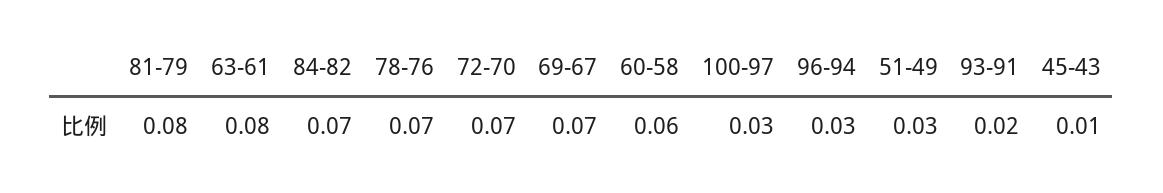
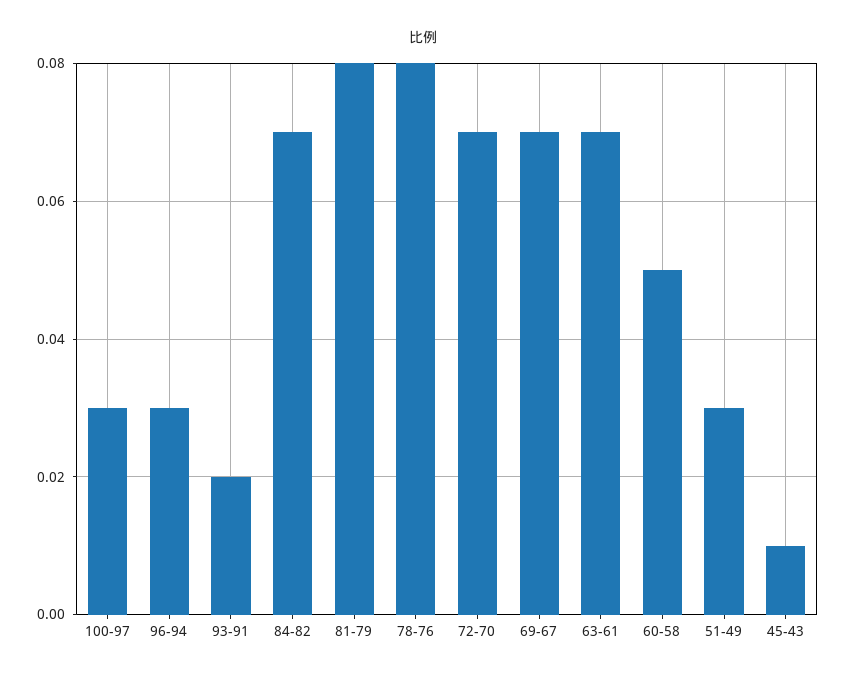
  {
    "81-79": 0.08,
-   "63-61": 0.08,
+   "63-61": 0.07,
    "84-82": 0.07,
-   "78-76": 0.07,
+   "78-76": 0.08,
    "72-70": 0.07,
    "69-67": 0.07,
-   "60-58": 0.06,
+   "60-58": 0.05,
    "100-97": 0.03,
    "96-94": 0.03,
    "51-49": 0.03,
    "93-91": 0.02,
    "45-43": 0.01
  }

